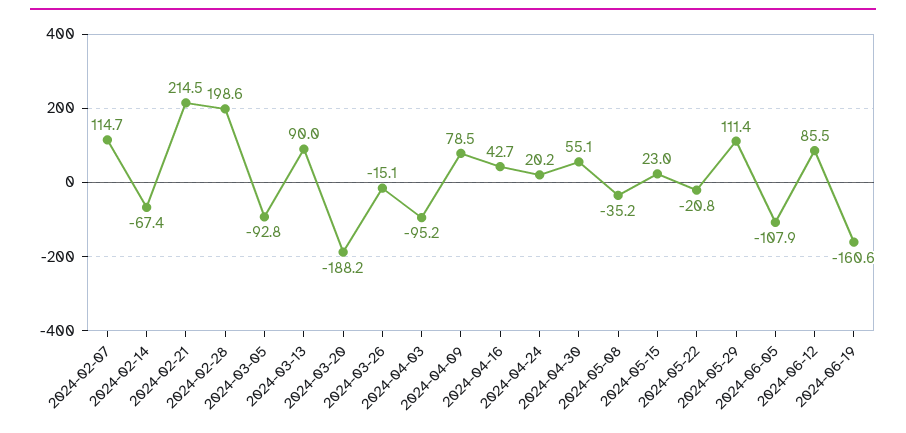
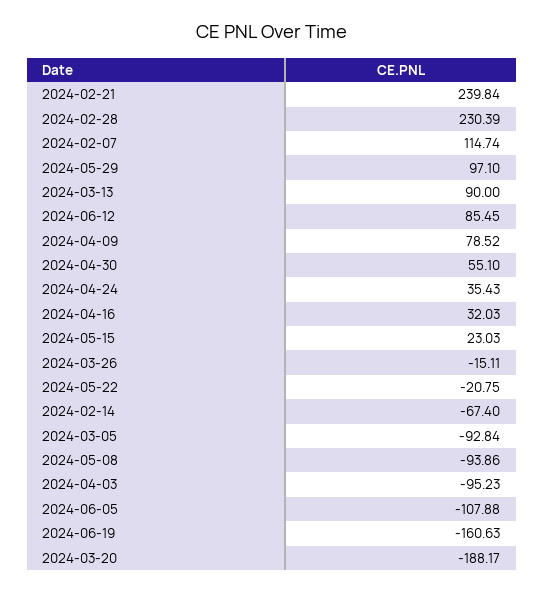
  {
    "2024-02-07": 114.74,
    "2024-02-14": -67.4,
-   "2024-02-21": 214.5,
+   "2024-02-21": 239.84,
-   "2024-02-28": 198.6,
+   "2024-02-28": 230.39,
    "2024-03-05": -92.84,
    "2024-03-13": 90,
    "2024-03-20": -188.17,
    "2024-03-26": -15.11,
    "2024-04-03": -95.23,
    "2024-04-09": 78.52,
-   "2024-04-16": 42.7,
+   "2024-04-16": 32.03,
-   "2024-04-24": 20.2,
+   "2024-04-24": 35.43,
    "2024-04-30": 55.1,
-   "2024-05-08": -35.2,
+   "2024-05-08": -93.86,
    "2024-05-15": 23.03,
    "2024-05-22": -20.75,
-   "2024-05-29": 111.4,
+   "2024-05-29": 97.1,
    "2024-06-05": -107.88,
    "2024-06-12": 85.45,
    "2024-06-19": -160.63
  }

